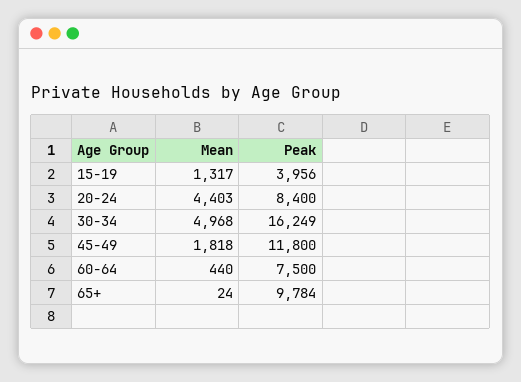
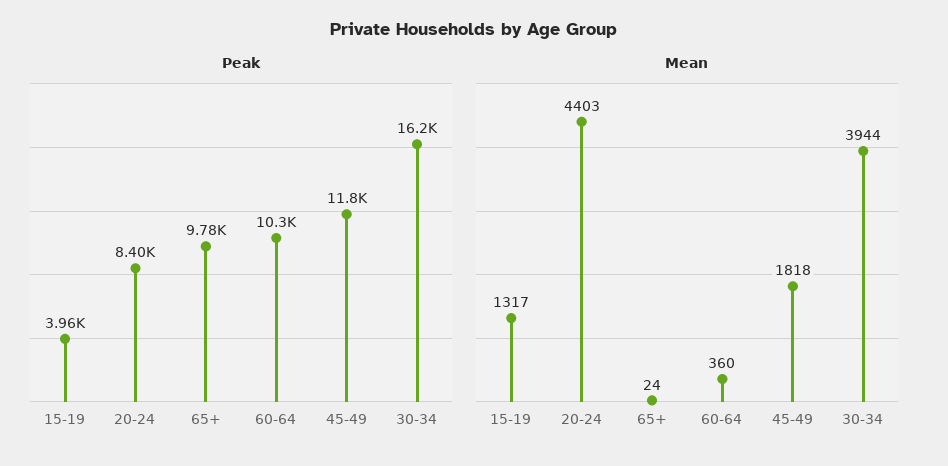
  {
    "Mean": {
      "15-19": 1317,
      "20-24": 4403,
-     "30-34": 4968,
+     "30-34": 3944,
      "45-49": 1818,
-     "60-64": 440,
+     "60-64": 360,
      "65+": 24
    },
    "Peak": {
      "15-19": 3956,
      "20-24": 8400,
      "30-34": 16249,
      "45-49": 11800,
-     "60-64": 7500,
+     "60-64": 10300,
      "65+": 9784
    }
  }

